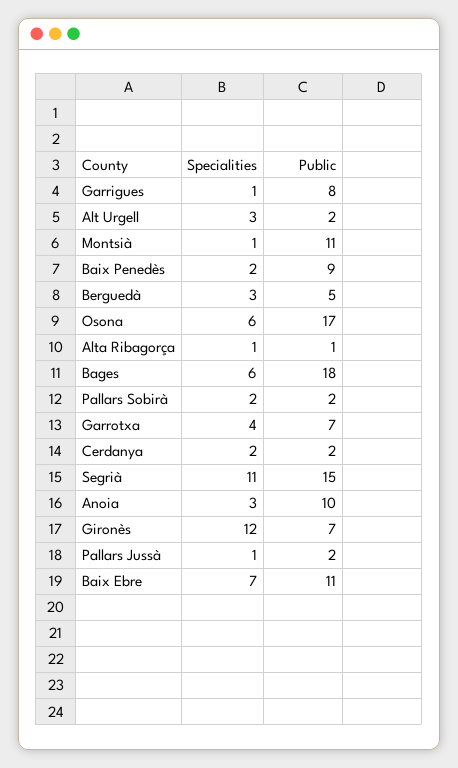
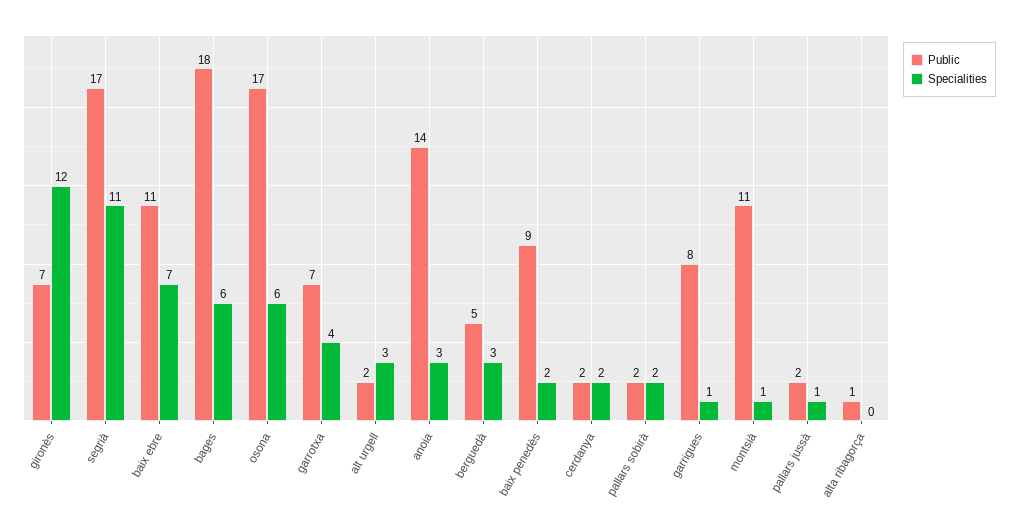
  {
    "Specialities": {
      "Garrigues": 1,
      "Alt Urgell": 3,
      "Montsià": 1,
      "Baix Penedès": 2,
      "Berguedà": 3,
      "Osona": 6,
-     "Alta Ribagorça": 1,
+     "Alta Ribagorça": 0,
      "Bages": 6,
      "Pallars Sobirà": 2,
      "Garrotxa": 4,
      "Cerdanya": 2,
      "Segrià": 11,
      "Anoia": 3,
      "Gironès": 12,
      "Pallars Jussà": 1,
      "Baix Ebre": 7
    },
    "Public": {
      "Garrigues": 8,
      "Alt Urgell": 2,
      "Montsià": 11,
      "Baix Penedès": 9,
      "Berguedà": 5,
      "Osona": 17,
      "Alta Ribagorça": 1,
      "Bages": 18,
      "Pallars Sobirà": 2,
      "Garrotxa": 7,
      "Cerdanya": 2,
-     "Segrià": 15,
+     "Segrià": 17,
-     "Anoia": 10,
+     "Anoia": 14,
      "Gironès": 7,
      "Pallars Jussà": 2,
      "Baix Ebre": 11
    }
  }

